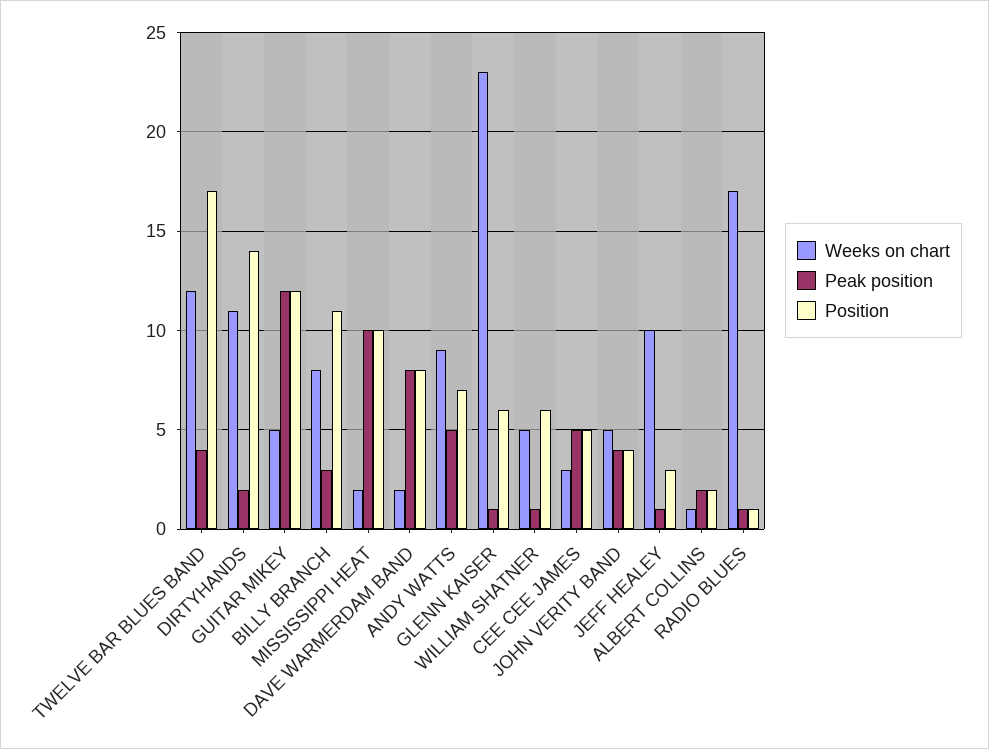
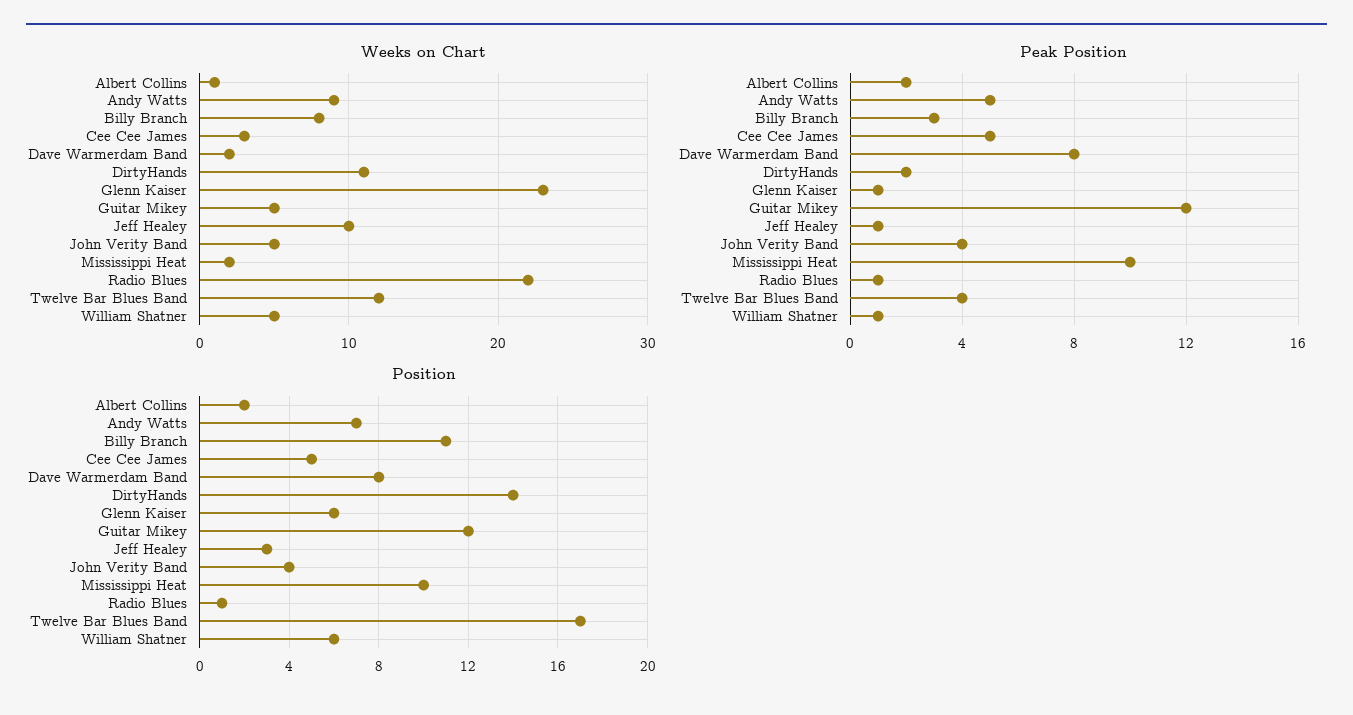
  {
    "Weeks on chart": {
      "TWELVE BAR BLUES BAND": 12,
      "DIRTYHANDS": 11,
      "GUITAR MIKEY": 5,
      "BILLY BRANCH": 8,
      "MISSISSIPPI HEAT": 2,
      "DAVE WARMERDAM BAND": 2,
      "ANDY WATTS": 9,
      "GLENN KAISER": 23,
      "WILLIAM SHATNER": 5,
      "CEE CEE JAMES": 3,
      "JOHN VERITY BAND": 5,
      "JEFF HEALEY": 10,
      "ALBERT COLLINS": 1,
-     "RADIO BLUES": 17
+     "RADIO BLUES": 22
    },
    "Peak position": {
      "TWELVE BAR BLUES BAND": 4,
      "DIRTYHANDS": 2,
      "GUITAR MIKEY": 12,
      "BILLY BRANCH": 3,
      "MISSISSIPPI HEAT": 10,
      "DAVE WARMERDAM BAND": 8,
      "ANDY WATTS": 5,
      "GLENN KAISER": 1,
      "WILLIAM SHATNER": 1,
      "CEE CEE JAMES": 5,
      "JOHN VERITY BAND": 4,
      "JEFF HEALEY": 1,
      "ALBERT COLLINS": 2,
      "RADIO BLUES": 1
    },
    "Position": {
      "TWELVE BAR BLUES BAND": 17,
      "DIRTYHANDS": 14,
      "GUITAR MIKEY": 12,
      "BILLY BRANCH": 11,
      "MISSISSIPPI HEAT": 10,
      "DAVE WARMERDAM BAND": 8,
      "ANDY WATTS": 7,
      "GLENN KAISER": 6,
      "WILLIAM SHATNER": 6,
      "CEE CEE JAMES": 5,
      "JOHN VERITY BAND": 4,
      "JEFF HEALEY": 3,
      "ALBERT COLLINS": 2,
      "RADIO BLUES": 1
    }
  }

